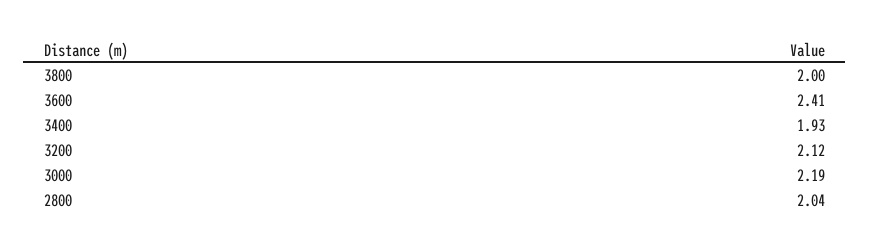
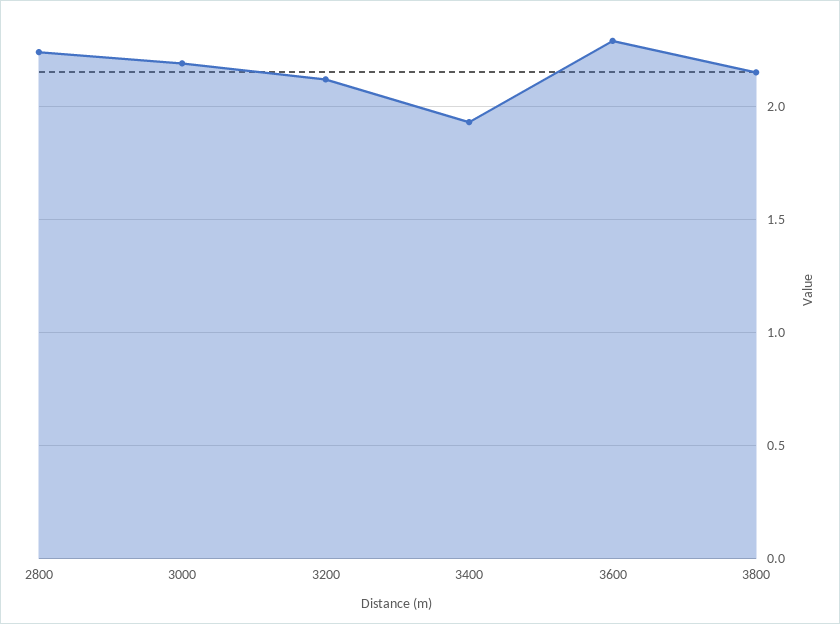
  {
-   "3800": 2,
+   "3800": 2.15,
-   "3600": 2.41,
+   "3600": 2.3,
    "3400": 1.93,
    "3200": 2.12,
    "3000": 2.19,
-   "2800": 2.04
+   "2800": 2.25
  }

